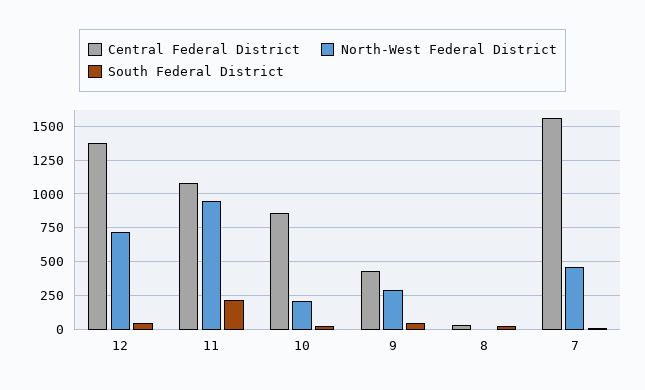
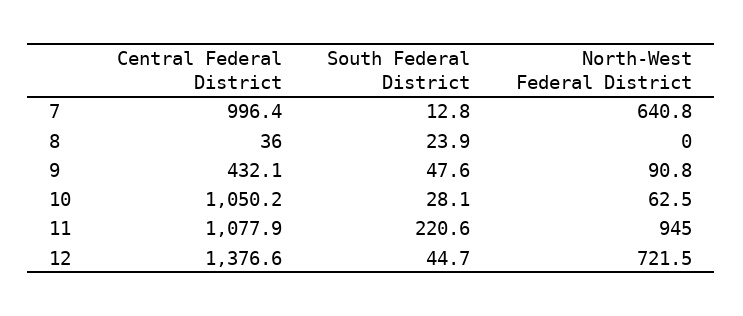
  {
    "Central Federal District": {
      "12": 1376.6,
      "11": 1077.9,
-     "10": 850,
+     "10": 1050.2,
      "9": 432.1,
      "8": 36,
-     "7": 1550
+     "7": 996.4
    },
    "North-West Federal District": {
      "12": 721.5,
      "11": 945,
-     "10": 200,
+     "10": 62.5,
-     "9": 300,
+     "9": 90.8,
      "8": 0,
-     "7": 450
+     "7": 640.8
    },
    "South Federal District": {
      "12": 44.7,
      "11": 220.6,
      "10": 28.1,
      "9": 47.6,
      "8": 23.9,
      "7": 12.8
    }
  }

